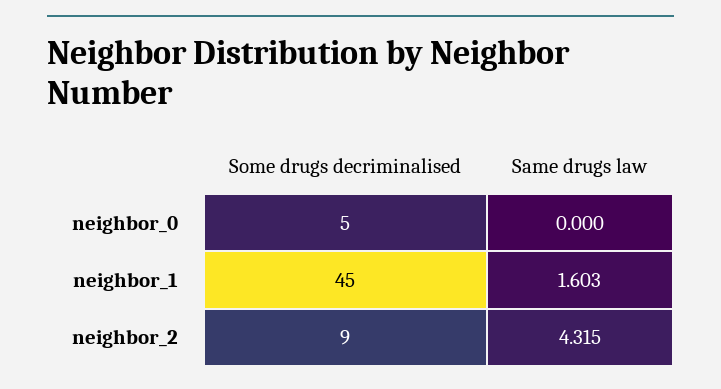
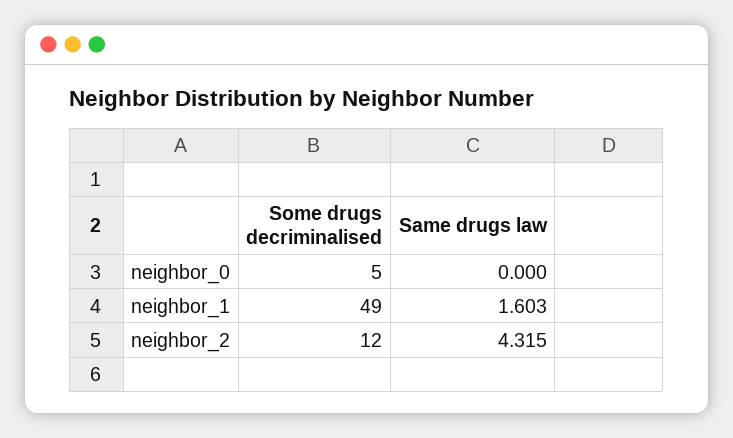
  {
    "Some drugs decriminalised": {
      "neighbor_0": 5,
-     "neighbor_1": 45,
+     "neighbor_1": 49,
-     "neighbor_2": 9
+     "neighbor_2": 12
    },
    "Same drugs law": {
      "neighbor_0": 0,
      "neighbor_1": 1.603,
      "neighbor_2": 4.315
    }
  }

